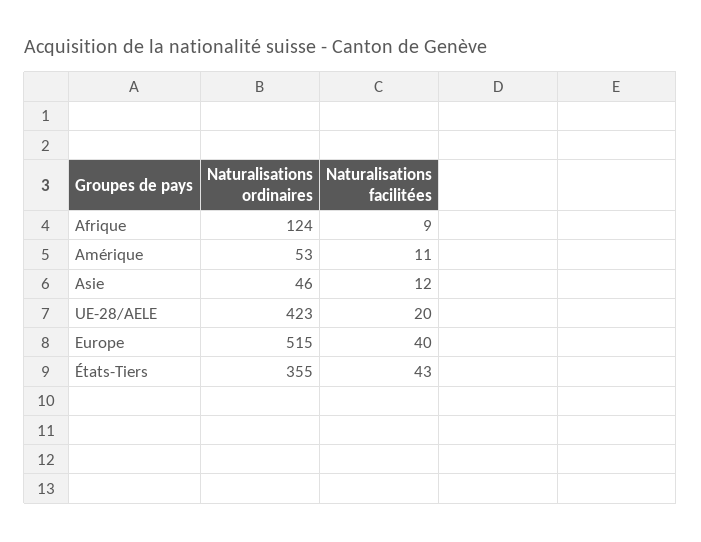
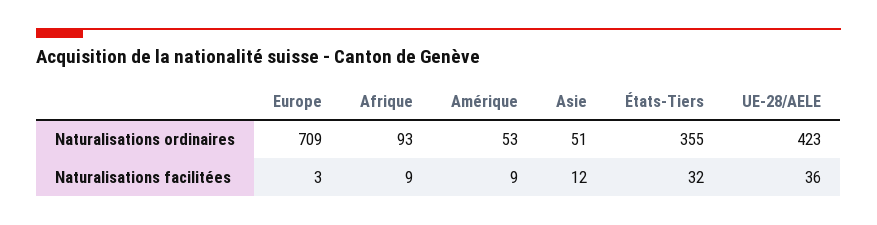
  {
    "Naturalisations ordinaires": {
-     "Afrique": 124,
+     "Afrique": 93,
      "Amérique": 53,
-     "Asie": 46,
+     "Asie": 51,
      "UE-28/AELE": 423,
-     "Europe": 515,
+     "Europe": 709,
      "États-Tiers": 355
    },
    "Naturalisations facilitées": {
      "Afrique": 9,
-     "Amérique": 11,
+     "Amérique": 9,
      "Asie": 12,
-     "UE-28/AELE": 20,
+     "UE-28/AELE": 36,
-     "Europe": 40,
+     "Europe": 3,
-     "États-Tiers": 43
+     "États-Tiers": 32
    }
  }

